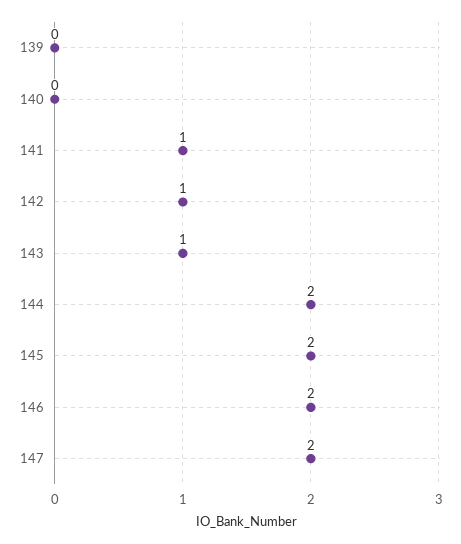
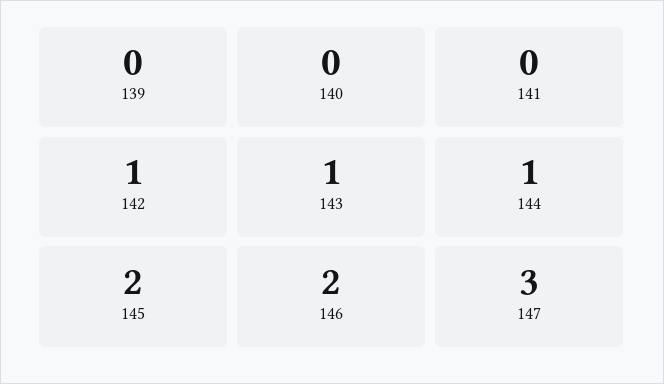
  {
    "139": 0,
    "140": 0,
-   "141": 1,
+   "141": 0,
    "142": 1,
    "143": 1,
-   "144": 2,
+   "144": 1,
    "145": 2,
    "146": 2,
-   "147": 2
+   "147": 3
  }

